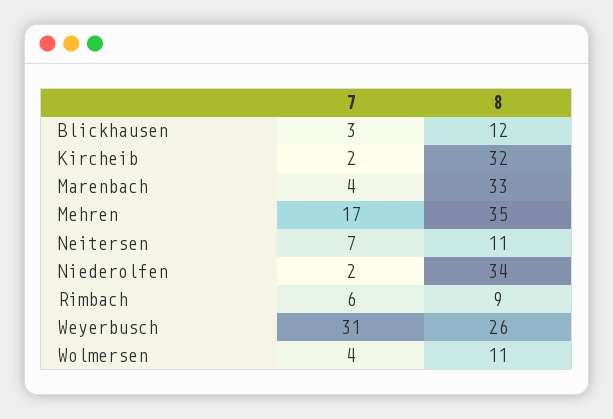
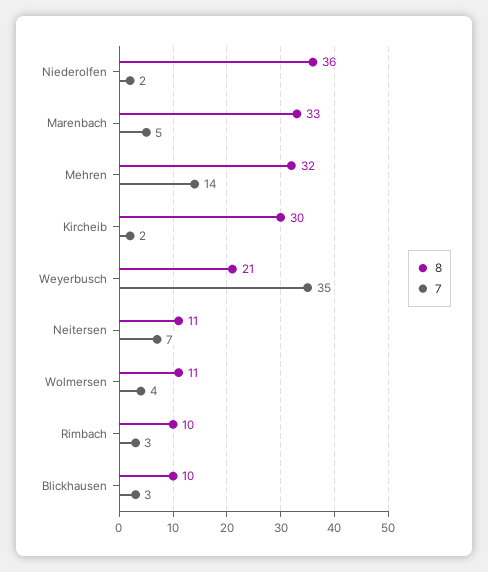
  {
    "7": {
      "Blickhausen": 3,
      "Kircheib": 2,
-     "Marenbach": 4,
+     "Marenbach": 5,
-     "Mehren": 17,
+     "Mehren": 14,
      "Neitersen": 7,
      "Niederolfen": 2,
-     "Rimbach": 6,
+     "Rimbach": 3,
-     "Weyerbusch": 31,
+     "Weyerbusch": 35,
      "Wolmersen": 4
    },
    "8": {
-     "Blickhausen": 12,
+     "Blickhausen": 10,
-     "Kircheib": 32,
+     "Kircheib": 30,
      "Marenbach": 33,
-     "Mehren": 35,
+     "Mehren": 32,
      "Neitersen": 11,
-     "Niederolfen": 34,
+     "Niederolfen": 36,
-     "Rimbach": 9,
+     "Rimbach": 10,
-     "Weyerbusch": 26,
+     "Weyerbusch": 21,
      "Wolmersen": 11
    }
  }

